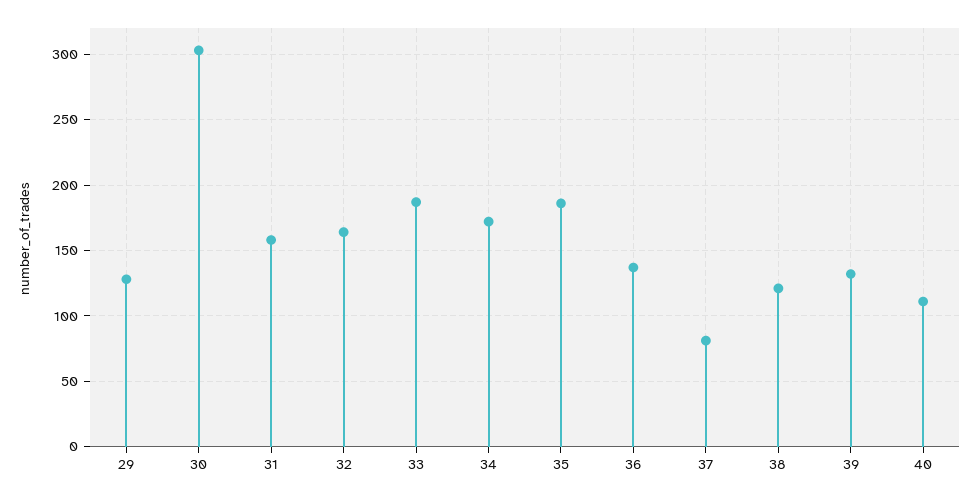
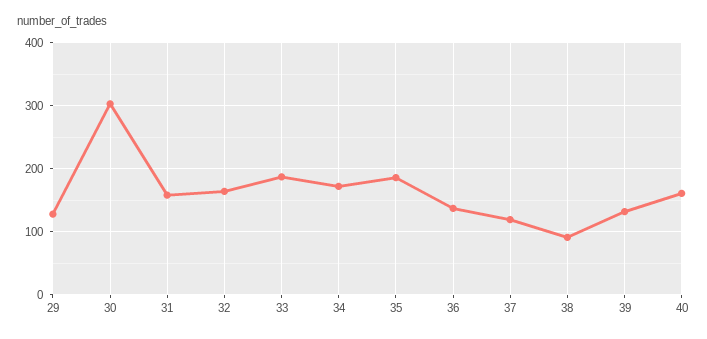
  {
    "29": 130,
    "30": 305,
    "31": 160,
    "32": 165,
    "33": 185,
    "34": 170,
    "35": 185,
    "36": 135,
-   "37": 80,
+   "37": 120,
-   "38": 120,
+   "38": 90,
    "39": 130,
-   "40": 110
+   "40": 160
  }

